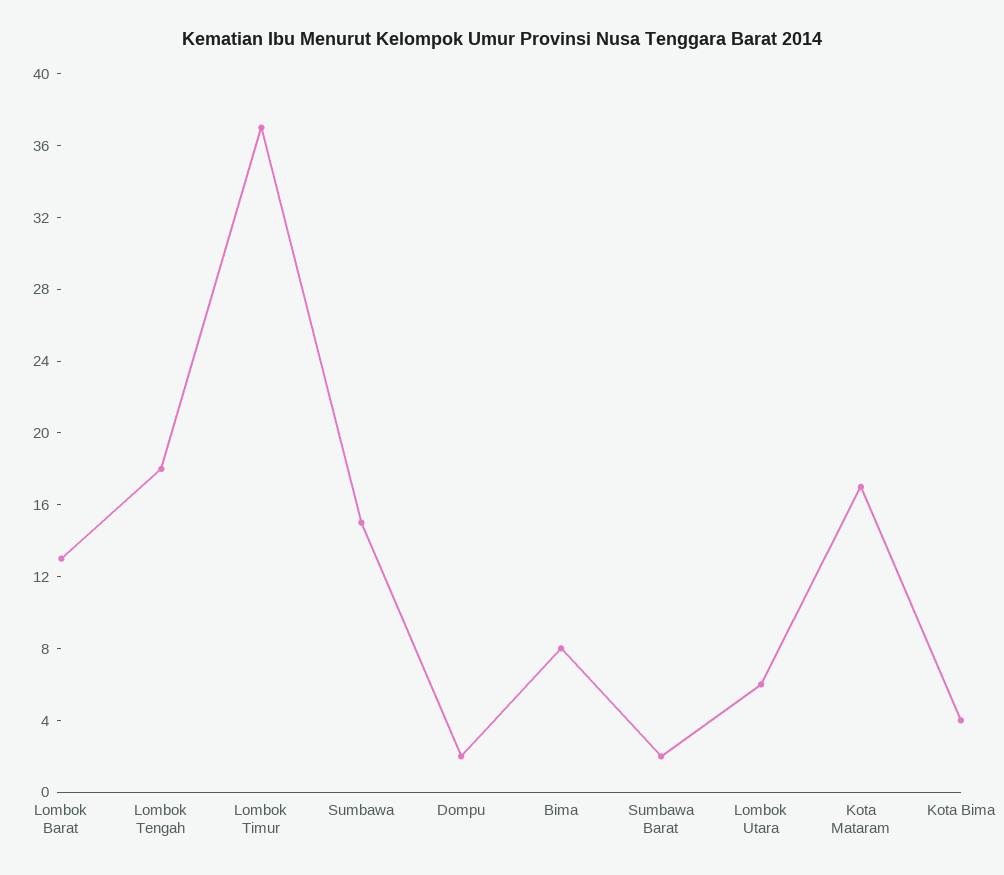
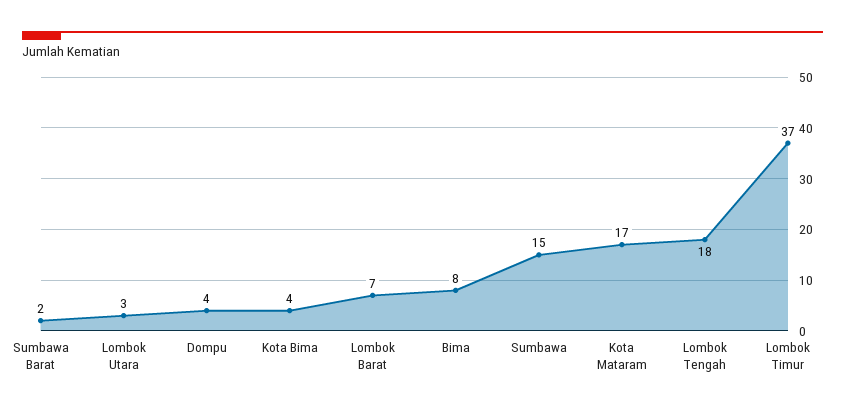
  {
-   "Lombok Barat": 13,
+   "Lombok Barat": 7,
    "Lombok Tengah": 18,
    "Lombok Timur": 37,
    "Sumbawa": 15,
-   "Dompu": 2,
+   "Dompu": 4,
    "Bima": 8,
    "Sumbawa Barat": 2,
-   "Lombok Utara": 6,
+   "Lombok Utara": 3,
    "Kota Mataram": 17,
    "Kota Bima": 4
  }

